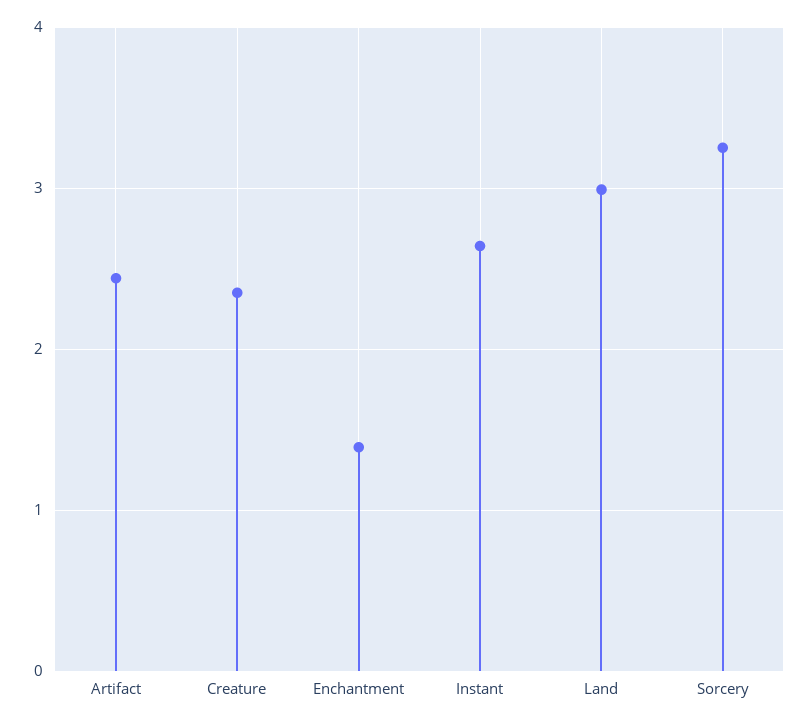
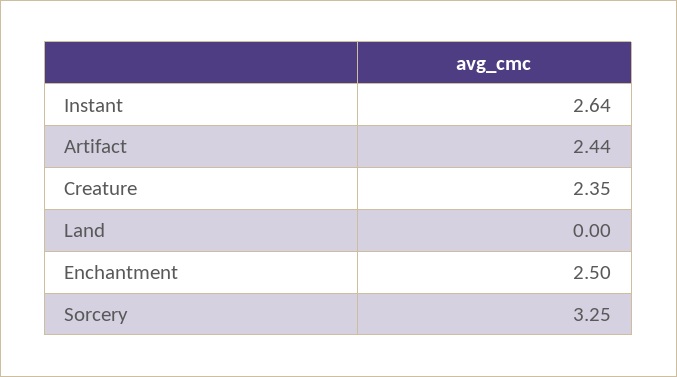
  {
    "Artifact": 2.44,
    "Creature": 2.35,
-   "Enchantment": 1.4,
+   "Enchantment": 2.5,
    "Instant": 2.64,
-   "Land": 3,
+   "Land": 0,
    "Sorcery": 3.25
  }

